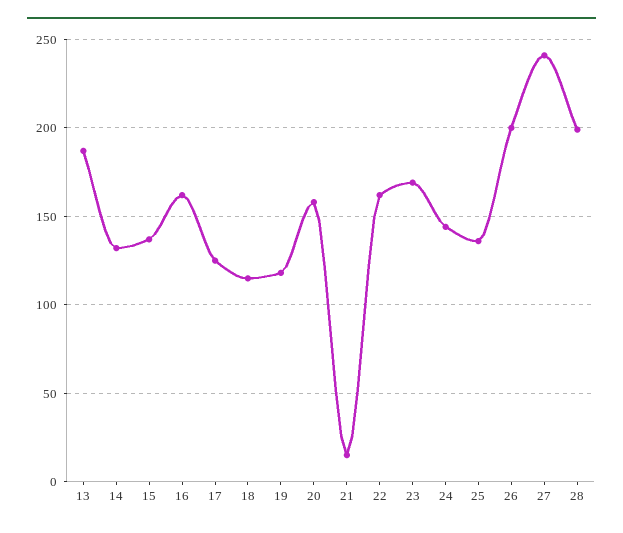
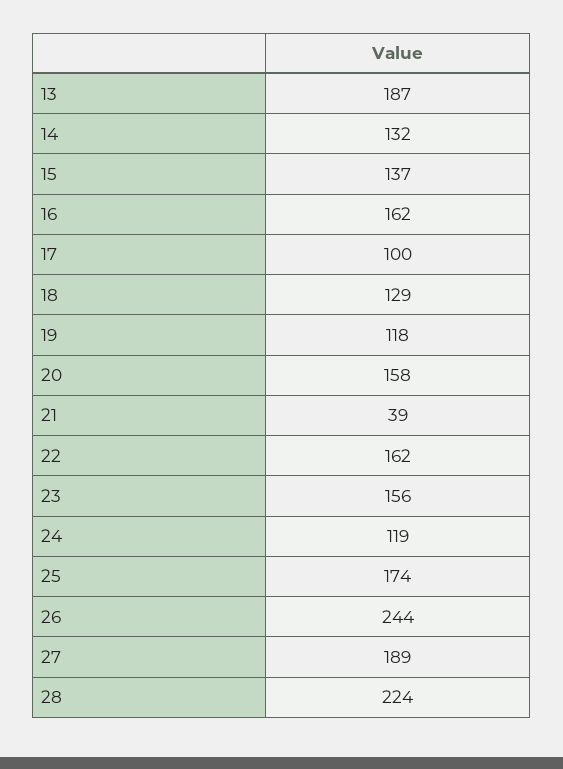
  {
    "13": 187,
    "14": 132,
    "15": 137,
    "16": 162,
-   "17": 125,
+   "17": 100,
-   "18": 115,
+   "18": 129,
    "19": 118,
    "20": 158,
-   "21": 15,
+   "21": 39,
    "22": 162,
-   "23": 170,
+   "23": 156,
-   "24": 145,
+   "24": 119,
-   "25": 135,
+   "25": 174,
-   "26": 200,
+   "26": 244,
-   "27": 240,
+   "27": 189,
-   "28": 200
+   "28": 224
  }

